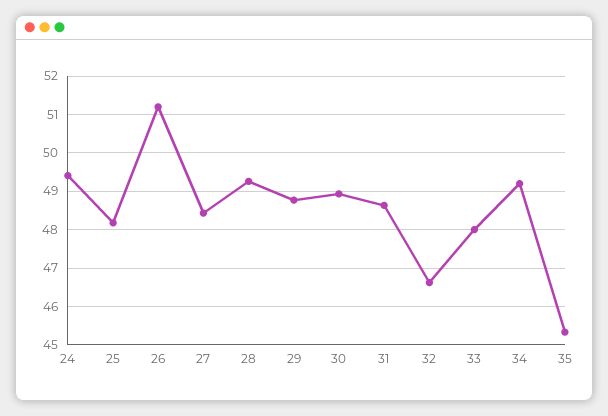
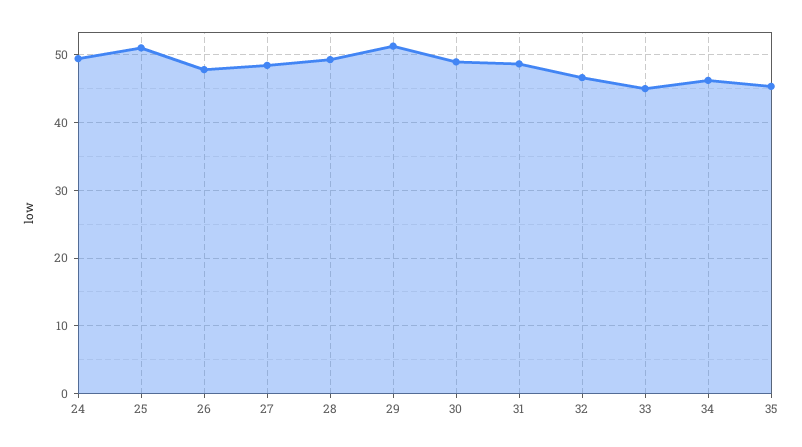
  {
    "24": 49.4,
-   "25": 48.2,
+   "25": 51,
-   "26": 51.2,
+   "26": 48,
    "27": 48.4,
    "28": 49.2,
-   "29": 48.8,
+   "29": 51,
    "30": 49,
    "31": 48.6,
    "32": 46.6,
-   "33": 48,
+   "33": 45,
-   "34": 49.2,
+   "34": 46,
    "35": 45.4
  }

